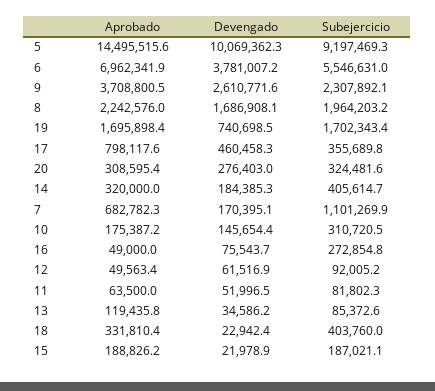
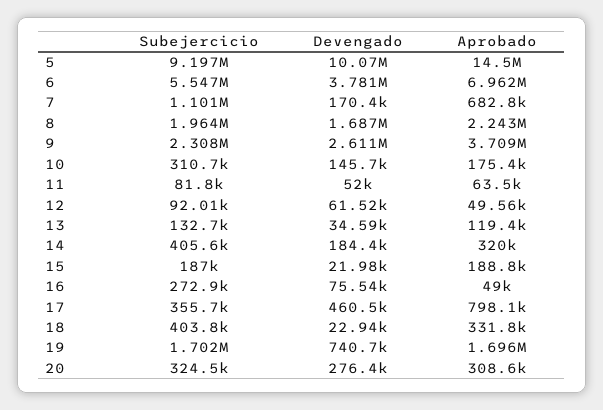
  {
    "Aprobado": {
      "5": 14495515.6,
      "6": 6962341.9,
      "9": 3708800.5,
      "8": 2242576,
      "19": 1695898.4,
      "17": 798117.6,
      "20": 308595.4,
      "14": 320000,
      "7": 682782.3,
      "10": 175387.2,
      "16": 49000,
      "12": 49563.4,
      "11": 63500,
      "13": 119435.8,
      "18": 331810.4,
      "15": 188826.2
    },
    "Devengado": {
      "5": 10069362.3,
      "6": 3781007.2,
      "9": 2610771.6,
      "8": 1686908.1,
      "19": 740698.5,
      "17": 460458.3,
      "20": 276403,
      "14": 184385.3,
      "7": 170395.1,
      "10": 145654.4,
      "16": 75543.7,
      "12": 61516.9,
      "11": 51996.5,
      "13": 34586.2,
      "18": 22942.4,
      "15": 21978.9
    },
    "Subejercicio": {
      "5": 9197469.3,
      "6": 5546631,
      "9": 2307892.1,
      "8": 1964203.2,
      "19": 1702343.4,
      "17": 355689.8,
      "20": 324481.6,
      "14": 405614.7,
      "7": 1101269.9,
      "10": 310720.5,
      "16": 272854.8,
      "12": 92005.2,
      "11": 81802.3,
-     "13": 85372.6,
+     "13": 132700,
      "18": 403760,
      "15": 187021.1
    }
  }

